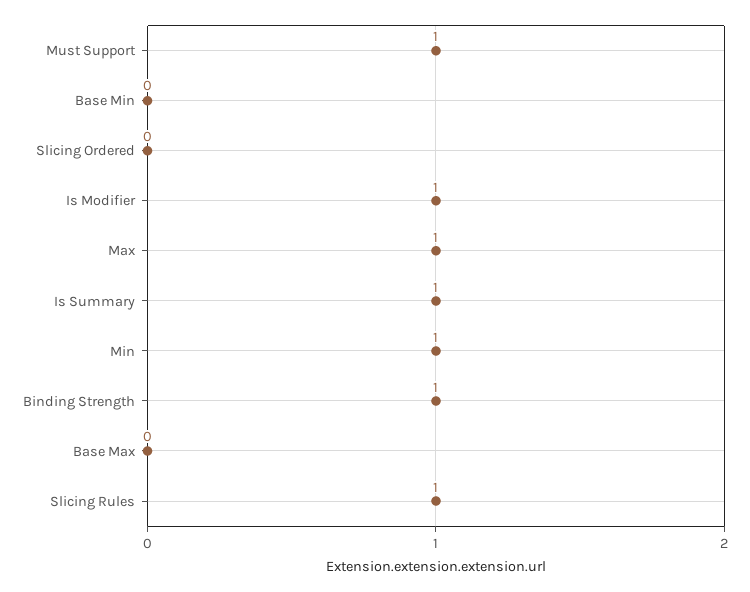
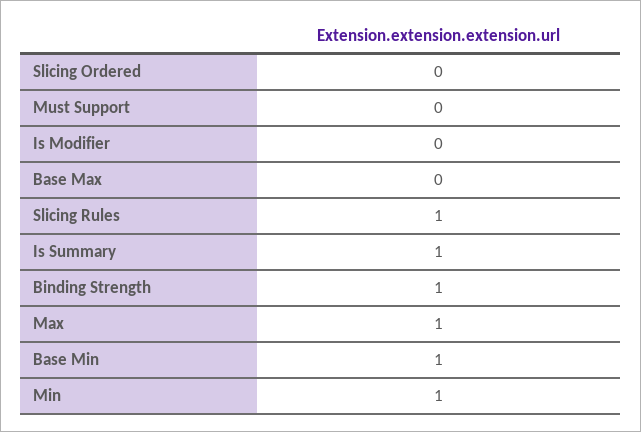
  {
-   "Must Support": 1,
+   "Must Support": 0,
-   "Base Min": 0,
+   "Base Min": 1,
    "Slicing Ordered": 0,
-   "Is Modifier": 1,
+   "Is Modifier": 0,
    "Max": 1,
    "Is Summary": 1,
    "Min": 1,
    "Binding Strength": 1,
    "Base Max": 0,
    "Slicing Rules": 1
  }

